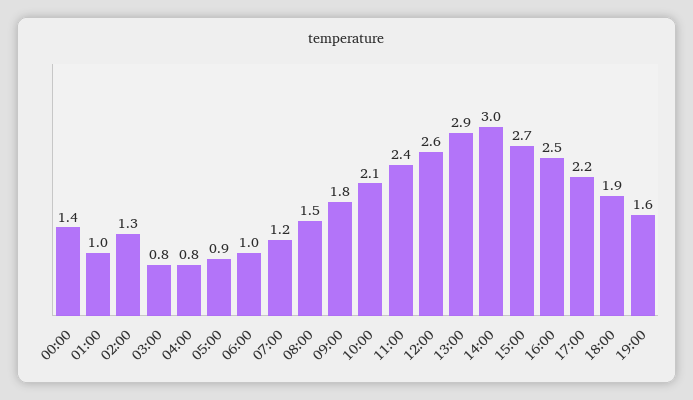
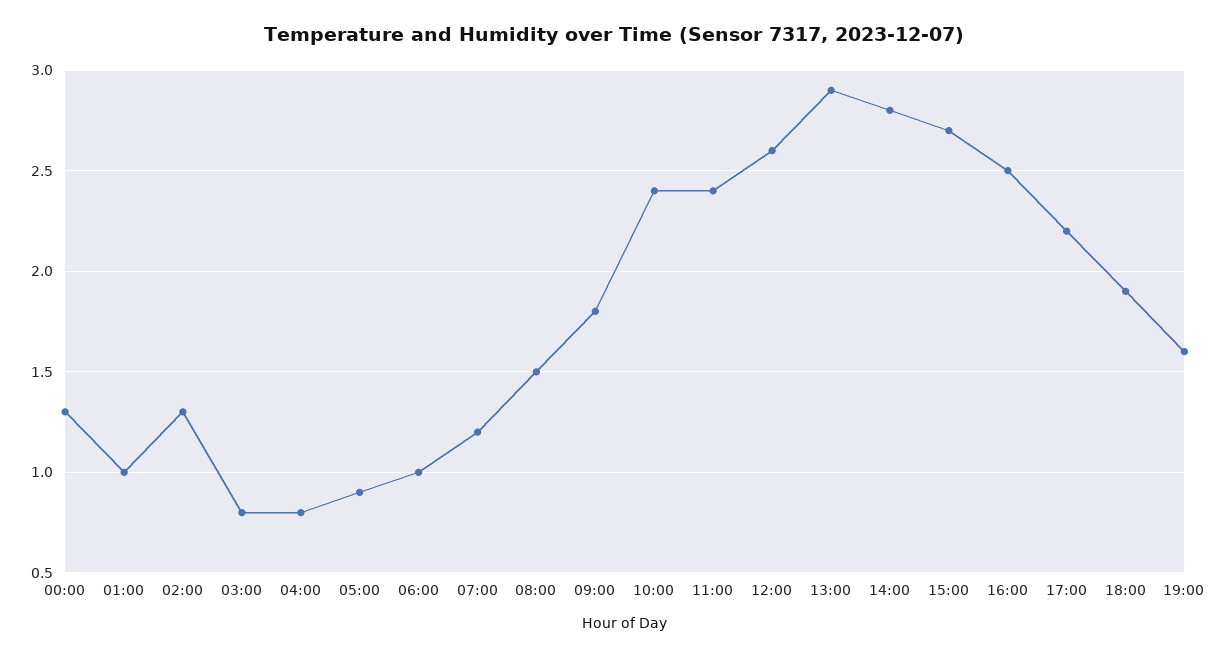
  {
-   "00:00": 1.4,
+   "00:00": 1.3,
    "01:00": 1,
    "02:00": 1.3,
    "03:00": 0.8,
    "04:00": 0.8,
    "05:00": 0.9,
    "06:00": 1,
    "07:00": 1.2,
    "08:00": 1.5,
    "09:00": 1.8,
-   "10:00": 2.1,
+   "10:00": 2.4,
    "11:00": 2.4,
    "12:00": 2.6,
    "13:00": 2.9,
-   "14:00": 3,
+   "14:00": 2.8,
    "15:00": 2.7,
    "16:00": 2.5,
    "17:00": 2.2,
    "18:00": 1.9,
    "19:00": 1.6
  }

